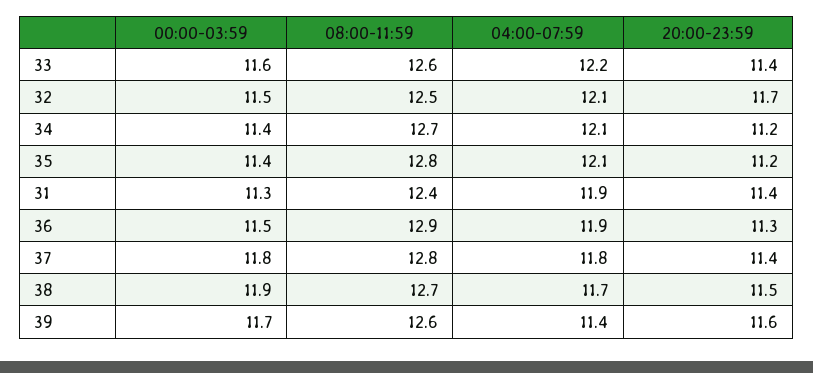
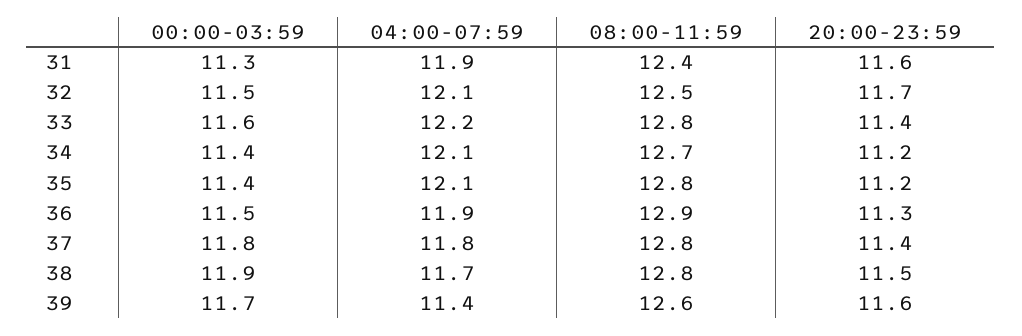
  {
    "00:00-03:59": {
      "33": 11.6,
      "32": 11.5,
      "34": 11.4,
      "35": 11.4,
      "31": 11.3,
      "36": 11.5,
      "37": 11.8,
      "38": 11.9,
      "39": 11.7
    },
    "08:00-11:59": {
-     "33": 12.6,
+     "33": 12.8,
      "32": 12.5,
      "34": 12.7,
      "35": 12.8,
      "31": 12.4,
      "36": 12.9,
      "37": 12.8,
-     "38": 12.7,
+     "38": 12.8,
      "39": 12.6
    },
    "04:00-07:59": {
      "33": 12.2,
      "32": 12.1,
      "34": 12.1,
      "35": 12.1,
      "31": 11.9,
      "36": 11.9,
      "37": 11.8,
      "38": 11.7,
      "39": 11.4
    },
    "20:00-23:59": {
      "33": 11.4,
      "32": 11.7,
      "34": 11.2,
      "35": 11.2,
-     "31": 11.4,
+     "31": 11.6,
      "36": 11.3,
      "37": 11.4,
      "38": 11.5,
      "39": 11.6
    }
  }

